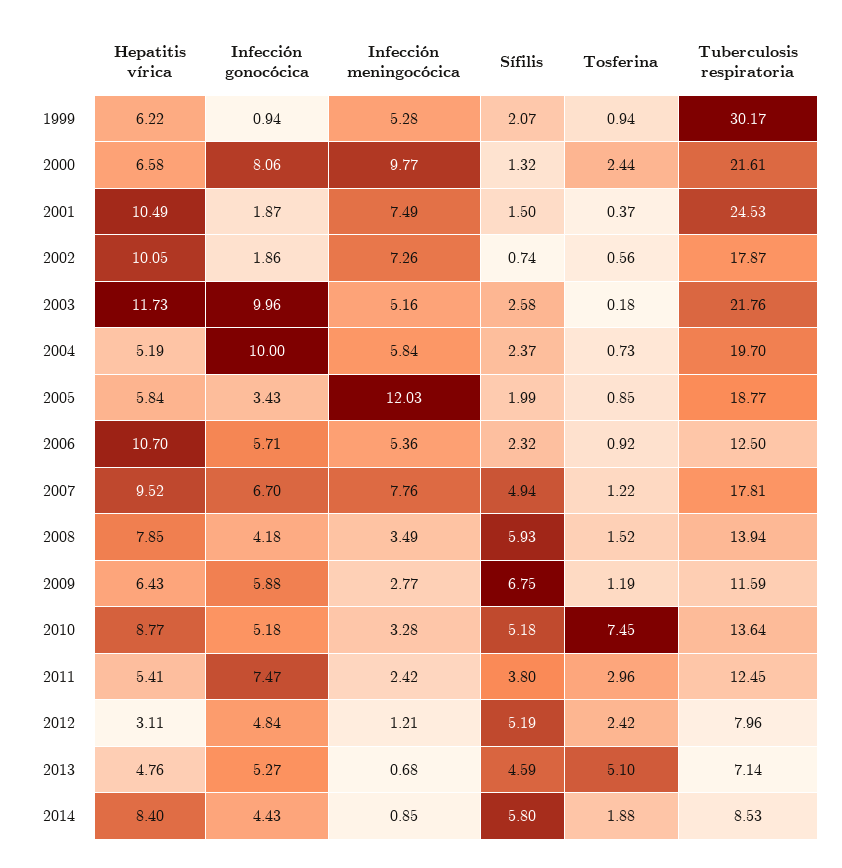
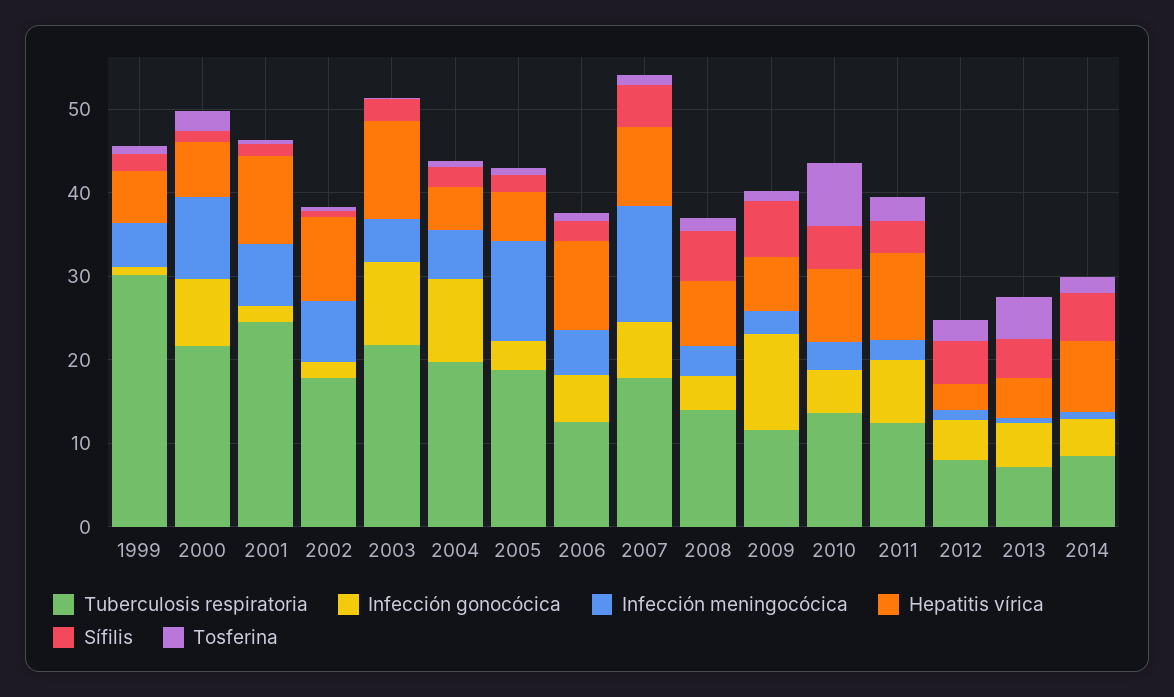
  {
    "Hepatitis vírica": {
      "1999": 6.22,
      "2000": 6.58,
      "2001": 10.49,
      "2002": 10.05,
      "2003": 11.73,
      "2004": 5.19,
      "2005": 5.84,
      "2006": 10.7,
      "2007": 9.52,
      "2008": 7.85,
      "2009": 6.43,
      "2010": 8.77,
-     "2011": 5.41,
+     "2011": 10,
      "2012": 3.11,
      "2013": 4.76,
      "2014": 8.4
    },
    "Infección gonocócica": {
      "1999": 0.94,
      "2000": 8.06,
      "2001": 1.87,
      "2002": 1.86,
      "2003": 9.96,
      "2004": 10,
      "2005": 3.43,
      "2006": 5.71,
      "2007": 6.7,
      "2008": 4.18,
-     "2009": 5.88,
+     "2009": 12,
      "2010": 5.18,
      "2011": 7.47,
      "2012": 4.84,
      "2013": 5.27,
      "2014": 4.43
    },
    "Infección meningocócica": {
      "1999": 5.28,
      "2000": 9.77,
      "2001": 7.49,
      "2002": 7.26,
      "2003": 5.16,
      "2004": 5.84,
      "2005": 12.03,
      "2006": 5.36,
-     "2007": 7.76,
+     "2007": 14,
      "2008": 3.49,
      "2009": 2.77,
      "2010": 3.28,
      "2011": 2.42,
      "2012": 1.21,
      "2013": 0.68,
      "2014": 0.85
    },
    "Sífilis": {
      "1999": 2.07,
      "2000": 1.32,
      "2001": 1.5,
      "2002": 0.74,
      "2003": 2.58,
      "2004": 2.37,
      "2005": 1.99,
      "2006": 2.32,
      "2007": 4.94,
      "2008": 5.93,
      "2009": 6.75,
      "2010": 5.18,
      "2011": 3.8,
      "2012": 5.19,
      "2013": 4.59,
      "2014": 5.8
    },
    "Tosferina": {
      "1999": 0.94,
      "2000": 2.44,
      "2001": 0.37,
      "2002": 0.56,
      "2003": 0.18,
      "2004": 0.73,
      "2005": 0.85,
      "2006": 0.92,
      "2007": 1.22,
      "2008": 1.52,
      "2009": 1.19,
      "2010": 7.45,
      "2011": 2.96,
      "2012": 2.42,
      "2013": 5.1,
      "2014": 1.88
    },
    "Tuberculosis respiratoria": {
      "1999": 30.17,
      "2000": 21.61,
      "2001": 24.53,
      "2002": 17.87,
      "2003": 21.76,
      "2004": 19.7,
      "2005": 18.77,
      "2006": 12.5,
      "2007": 17.81,
      "2008": 13.94,
      "2009": 11.59,
      "2010": 13.64,
      "2011": 12.45,
      "2012": 7.96,
      "2013": 7.14,
      "2014": 8.53
    }
  }

